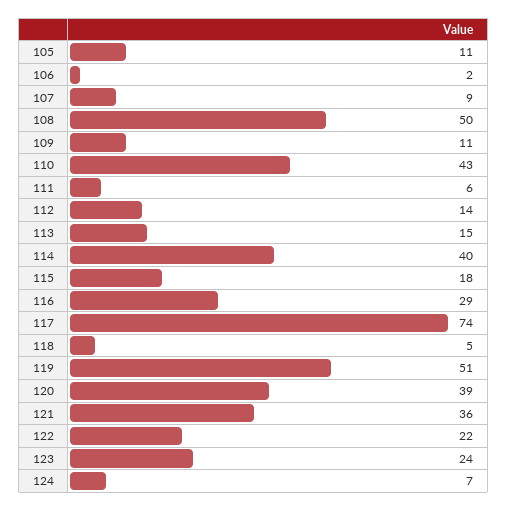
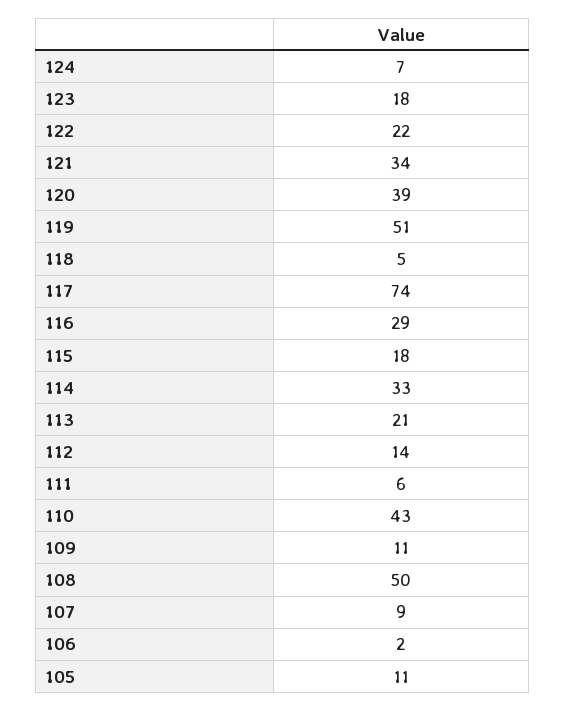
  {
    "105": 11,
    "106": 2,
    "107": 9,
    "108": 50,
    "109": 11,
    "110": 43,
    "111": 6,
    "112": 14,
-   "113": 15,
+   "113": 21,
-   "114": 40,
+   "114": 33,
    "115": 18,
    "116": 29,
    "117": 74,
    "118": 5,
    "119": 51,
    "120": 39,
-   "121": 36,
+   "121": 34,
    "122": 22,
-   "123": 24,
+   "123": 18,
    "124": 7
  }

